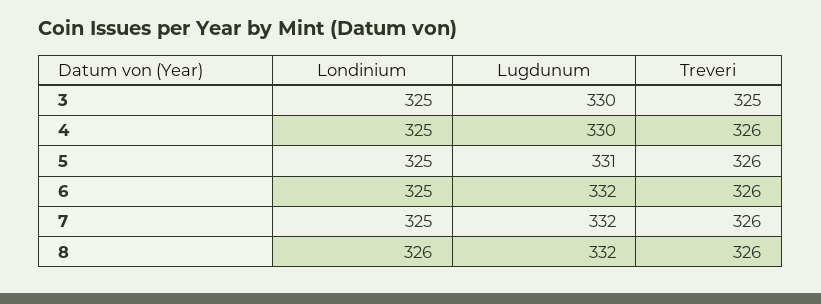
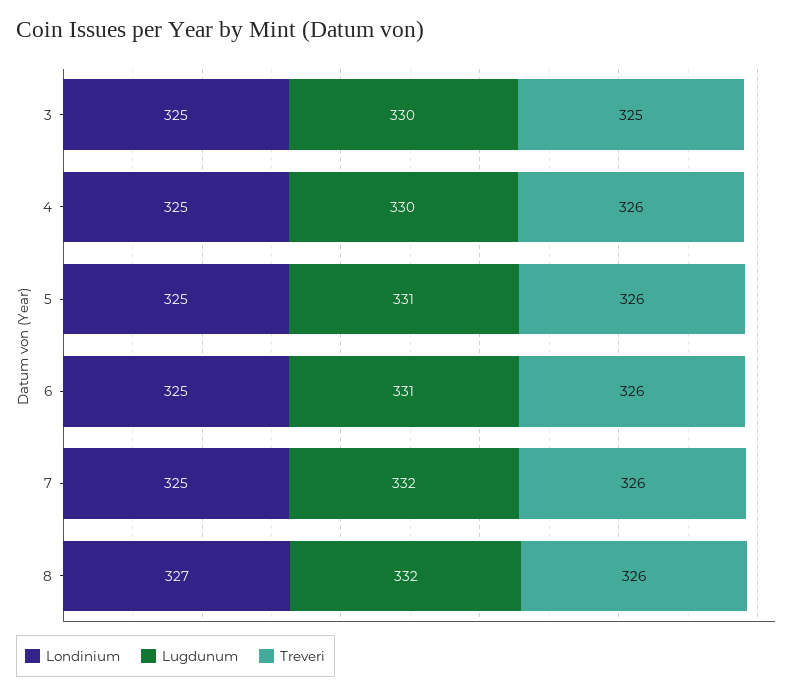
  {
    "Londinium": {
      "3": 325,
      "4": 325,
      "5": 325,
      "6": 325,
      "7": 325,
-     "8": 326
+     "8": 327
    },
    "Lugdunum": {
      "3": 330,
      "4": 330,
      "5": 331,
-     "6": 332,
+     "6": 331,
      "7": 332,
      "8": 332
    },
    "Treveri": {
      "3": 325,
      "4": 326,
      "5": 326,
      "6": 326,
      "7": 326,
      "8": 326
    }
  }

